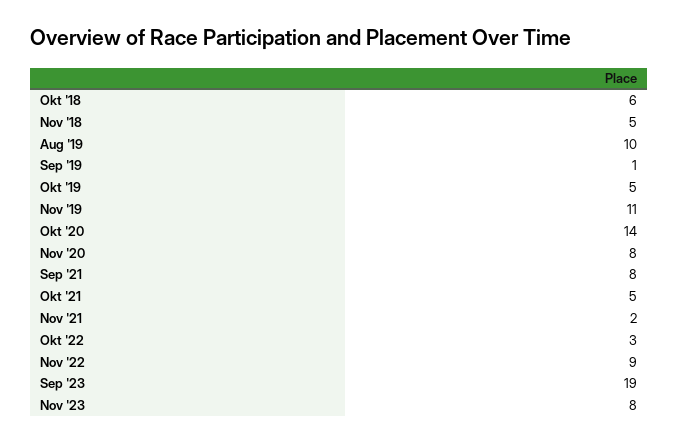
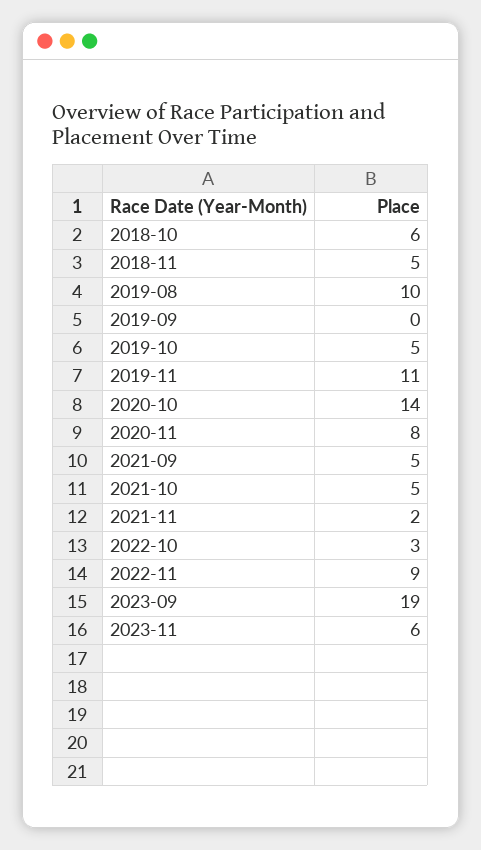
  {
    "Okt '18": 6,
    "Nov '18": 5,
    "Aug '19": 10,
-   "Sep '19": 1,
+   "Sep '19": 0,
    "Okt '19": 5,
    "Nov '19": 11,
    "Okt '20": 14,
    "Nov '20": 8,
-   "Sep '21": 8,
+   "Sep '21": 5,
    "Okt '21": 5,
    "Nov '21": 2,
    "Okt '22": 3,
    "Nov '22": 9,
    "Sep '23": 19,
-   "Nov '23": 8
+   "Nov '23": 6
  }

